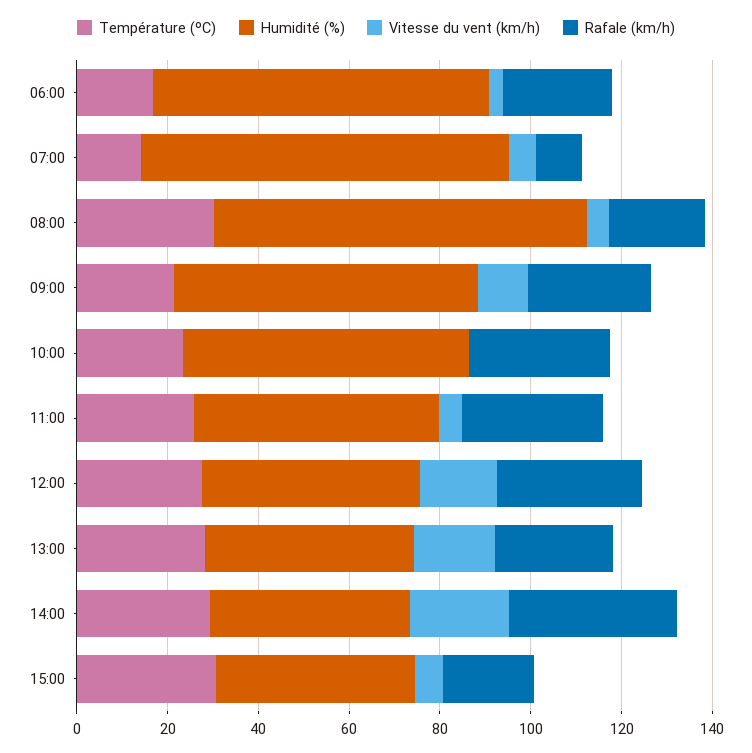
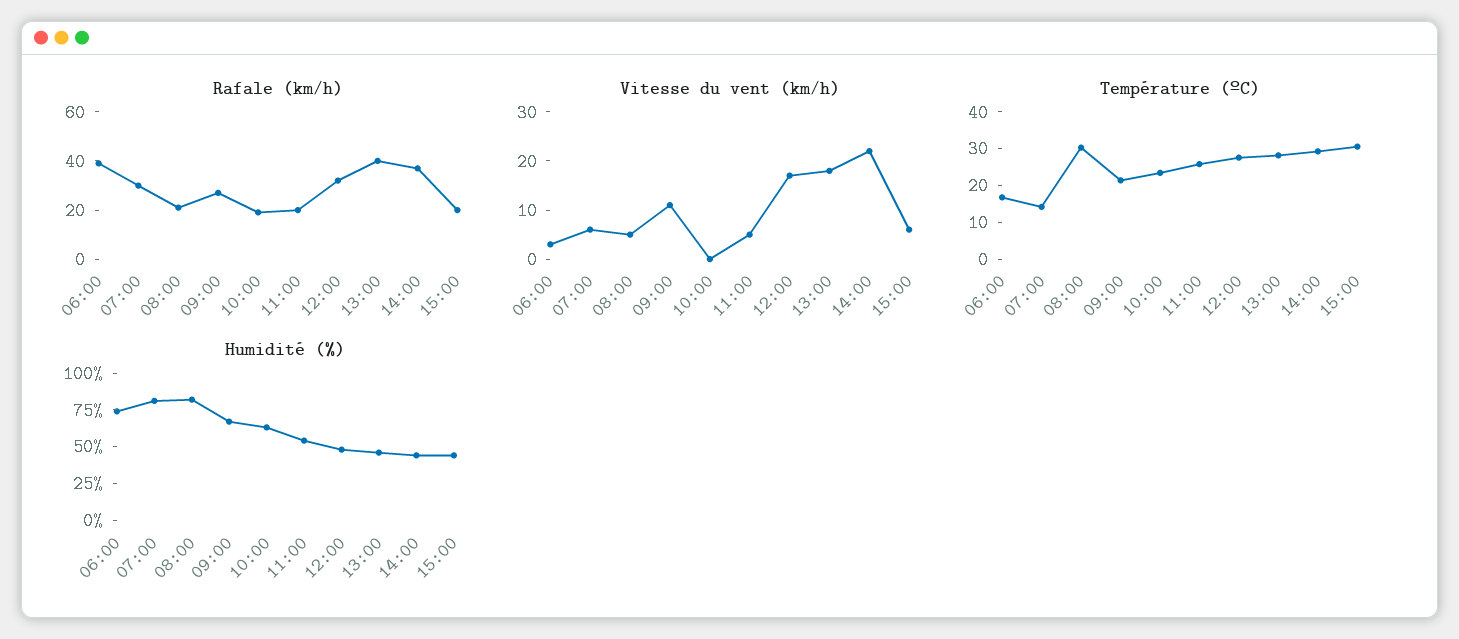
  {
    "Température (ºC)": {
      "06:00": 17.5,
      "07:00": 15,
      "08:00": 30,
      "09:00": 22.5,
      "10:00": 22.5,
      "11:00": 25,
      "12:00": 27.5,
      "13:00": 27.5,
      "14:00": 30,
      "15:00": 30
    },
    "Humidité (%)": {
      "06:00": 75,
      "07:00": 80,
      "08:00": 80,
      "09:00": 65,
      "10:00": 65,
      "11:00": 55,
      "12:00": 50,
      "13:00": 45,
      "14:00": 45,
      "15:00": 45
    },
    "Vitesse du vent (km/h)": {
      "06:00": 5,
      "07:00": 5,
      "08:00": 5,
      "09:00": 10,
      "10:00": 0,
      "11:00": 5,
      "12:00": 15,
      "13:00": 20,
      "14:00": 20,
      "15:00": 5
    },
    "Rafale (km/h)": {
-     "06:00": 25,
+     "06:00": 40,
-     "07:00": 10,
+     "07:00": 30,
      "08:00": 20,
      "09:00": 25,
-     "10:00": 30,
+     "10:00": 20,
-     "11:00": 30,
+     "11:00": 20,
      "12:00": 30,
-     "13:00": 25,
+     "13:00": 40,
      "14:00": 35,
      "15:00": 20
    }
  }

